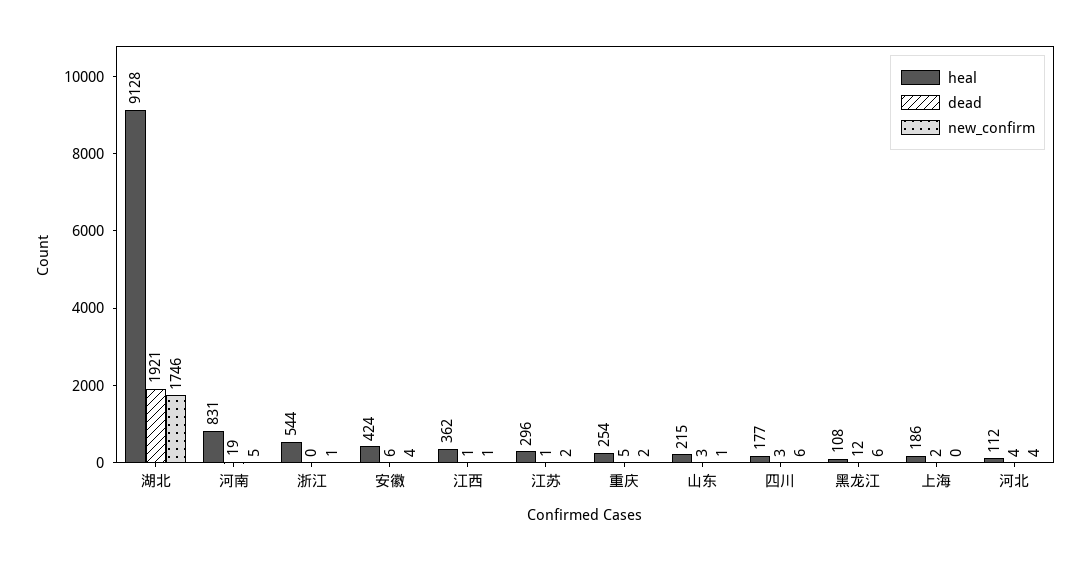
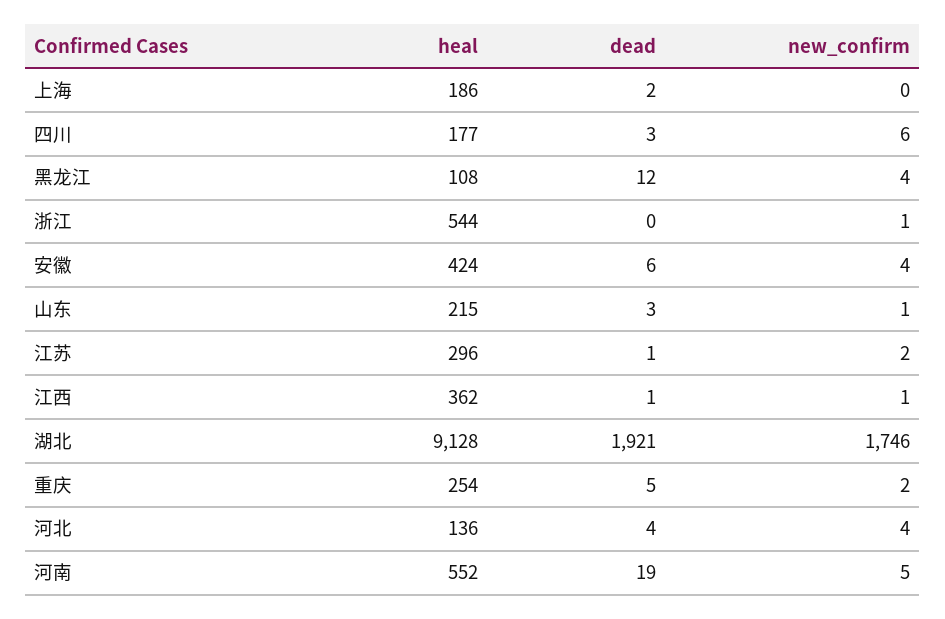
  {
    "heal": {
      "湖北": 9128,
-     "河南": 831,
+     "河南": 552,
      "浙江": 544,
      "安徽": 424,
      "江西": 362,
      "江苏": 296,
      "重庆": 254,
      "山东": 215,
      "四川": 177,
      "黑龙江": 108,
      "上海": 186,
-     "河北": 112
+     "河北": 136
    },
    "dead": {
      "湖北": 1921,
      "河南": 19,
      "浙江": 0,
      "安徽": 6,
      "江西": 1,
      "江苏": 1,
      "重庆": 5,
      "山东": 3,
      "四川": 3,
      "黑龙江": 12,
      "上海": 2,
      "河北": 4
    },
    "new_confirm": {
      "湖北": 1746,
      "河南": 5,
      "浙江": 1,
      "安徽": 4,
      "江西": 1,
      "江苏": 2,
      "重庆": 2,
      "山东": 1,
      "四川": 6,
-     "黑龙江": 6,
+     "黑龙江": 4,
      "上海": 0,
      "河北": 4
    }
  }

